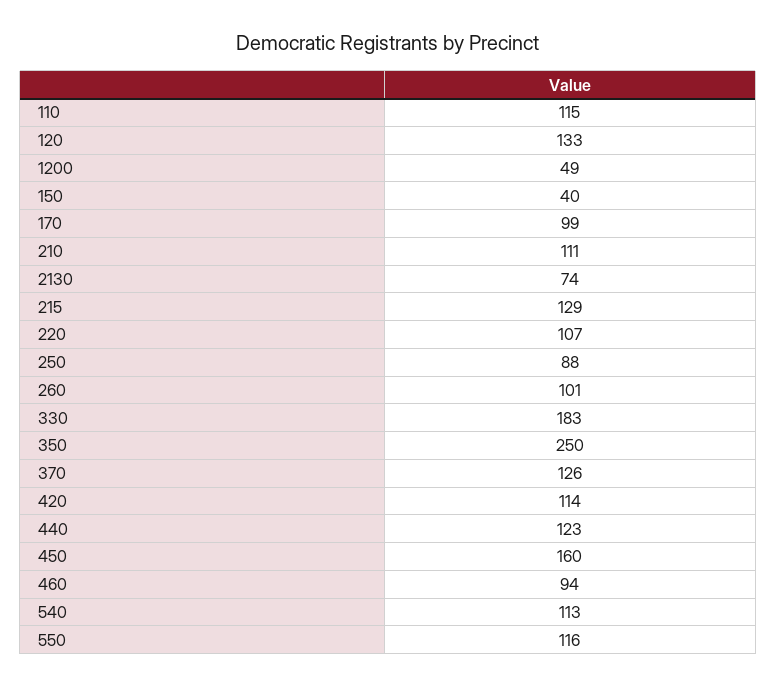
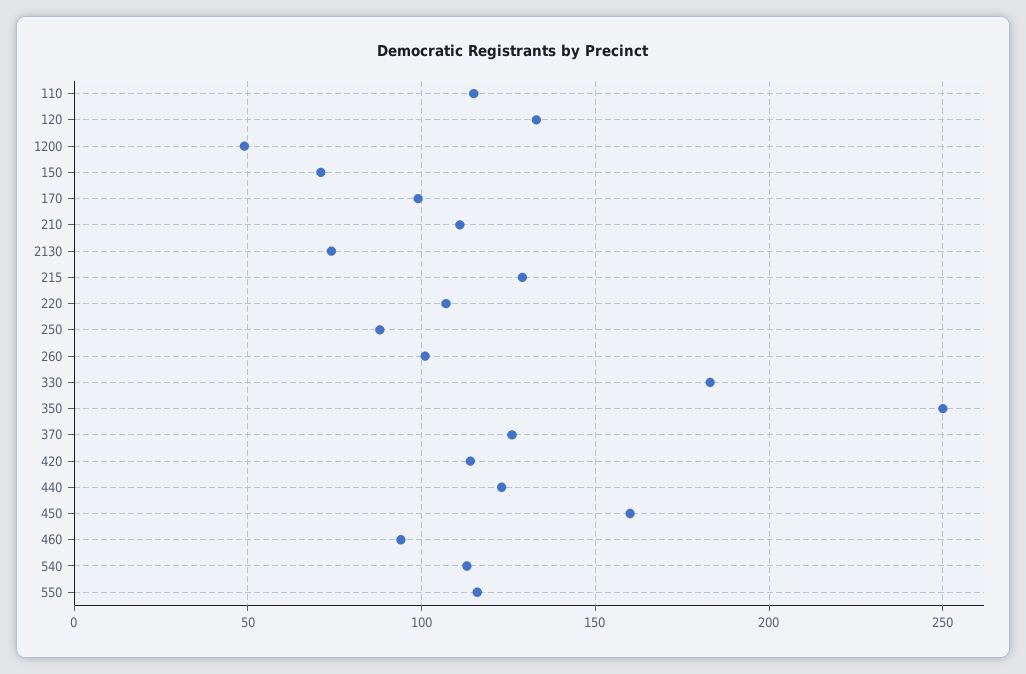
  {
    "110": 115,
    "120": 133,
    "1200": 49,
-   "150": 40,
+   "150": 70,
    "170": 99,
    "210": 111,
    "2130": 74,
    "215": 129,
    "220": 107,
    "250": 88,
    "260": 101,
    "330": 183,
    "350": 250,
    "370": 126,
    "420": 114,
    "440": 123,
    "450": 160,
    "460": 94,
    "540": 113,
    "550": 116
  }

